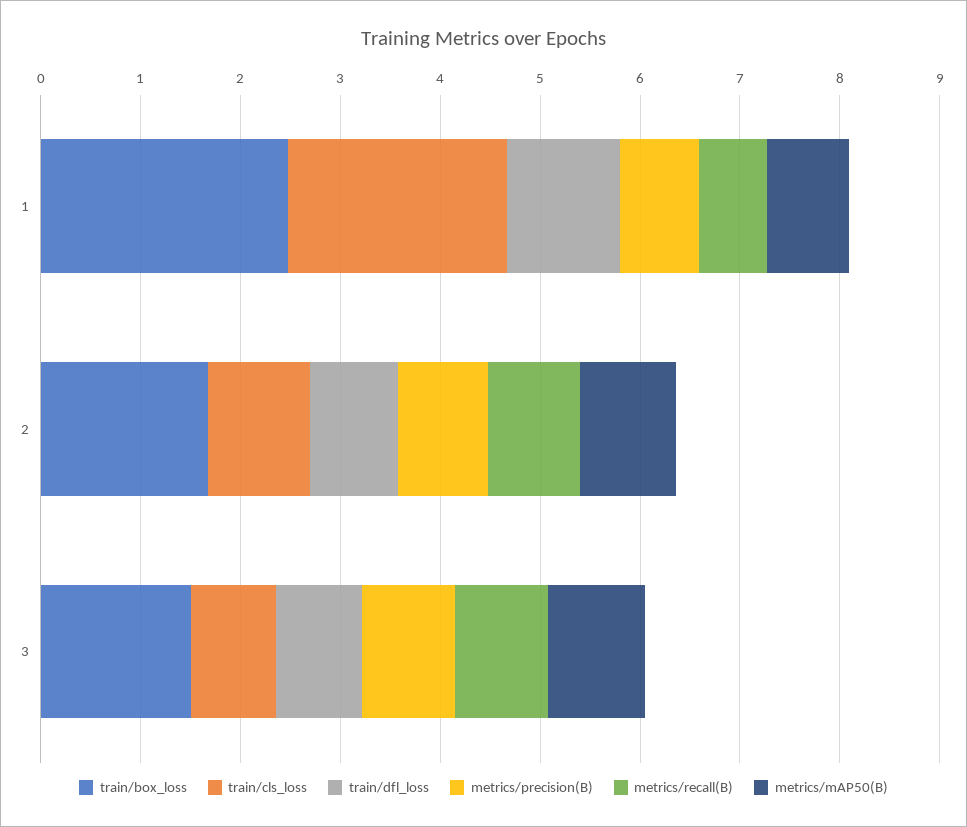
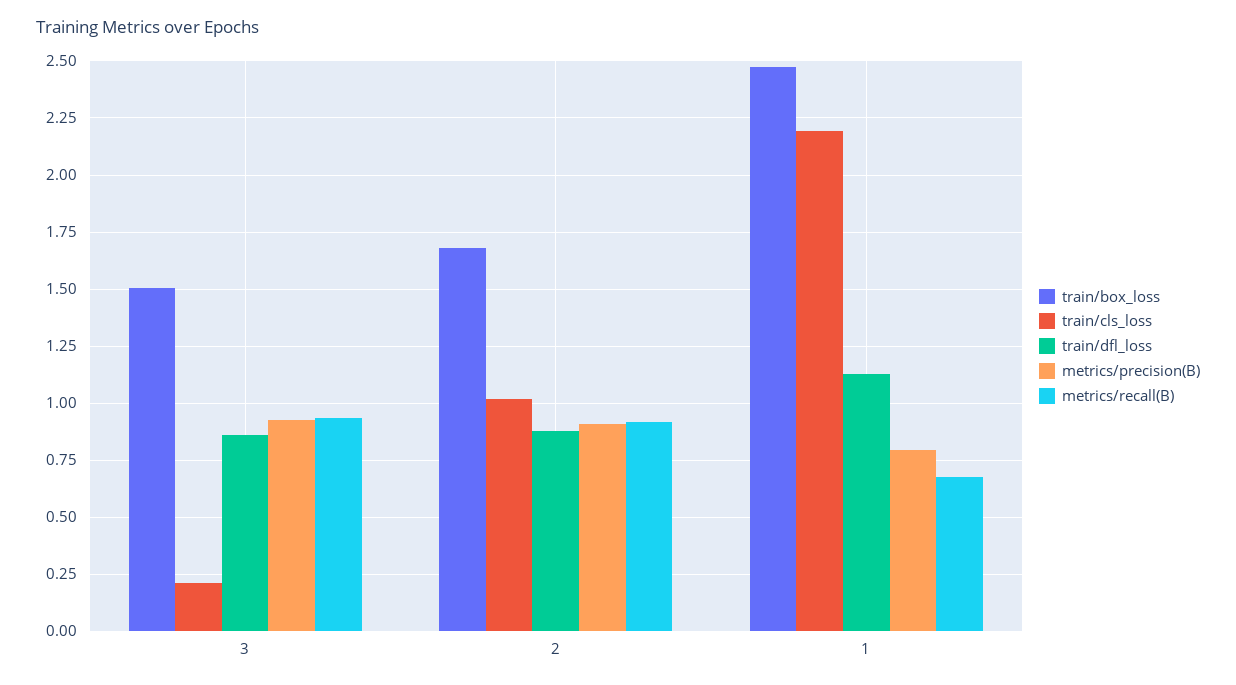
  {
    "train/box_loss": {
      "1": 2.45,
      "2": 1.7,
      "3": 1.5
    },
    "train/cls_loss": {
      "1": 2.2,
      "2": 1,
-     "3": 0.8
+     "3": 0.2
    },
    "train/dfl_loss": {
      "1": 1.15,
      "2": 0.9,
      "3": 0.85
    },
    "metrics/precision(B)": {
      "1": 0.8,
      "2": 0.9,
      "3": 0.95
    },
    "metrics/recall(B)": {
      "1": 0.7,
      "2": 0.9,
      "3": 0.95
-   },
+   }
-   "metrics/mAP50(B)": {
-     "1": 0.8,
-     "2": 1,
-     "3": 1
-   }
  }

